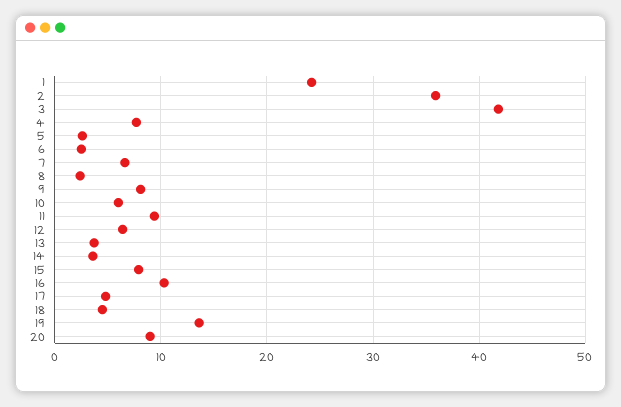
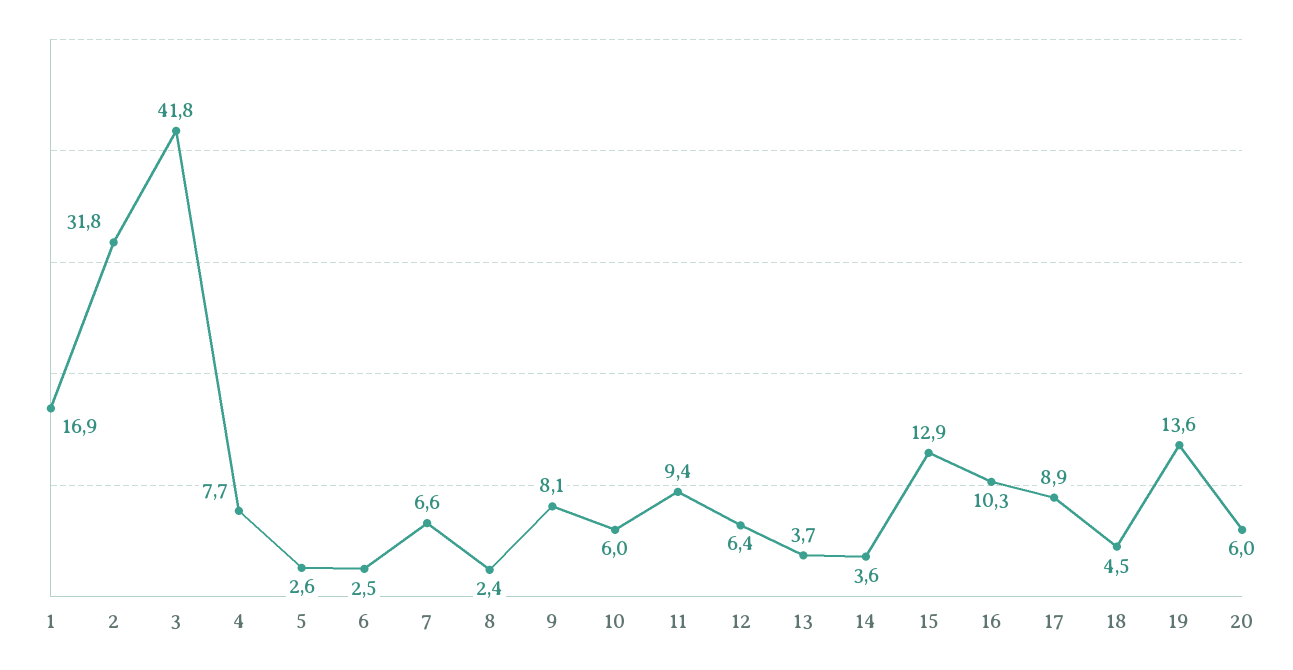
  {
-   "1": 24,
+   "1": 16.9,
-   "2": 36,
+   "2": 31.8,
    "3": 41.8,
    "4": 7.7,
    "5": 2.6,
    "6": 2.5,
    "7": 6.6,
    "8": 2.4,
    "9": 8.1,
    "10": 6,
    "11": 9.4,
    "12": 6.4,
    "13": 3.7,
    "14": 3.6,
-   "15": 8,
+   "15": 12.9,
    "16": 10.3,
-   "17": 5,
+   "17": 8.9,
    "18": 4.5,
    "19": 13.6,
-   "20": 9
+   "20": 6
  }

